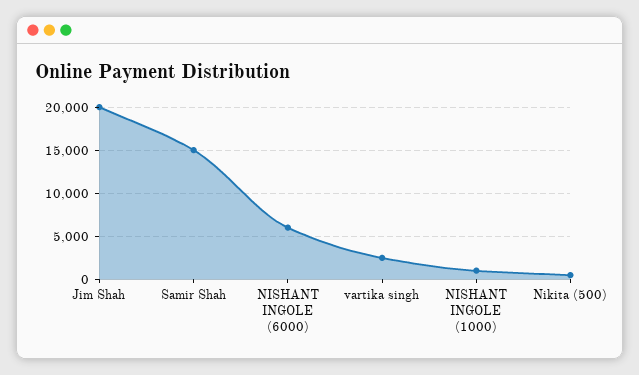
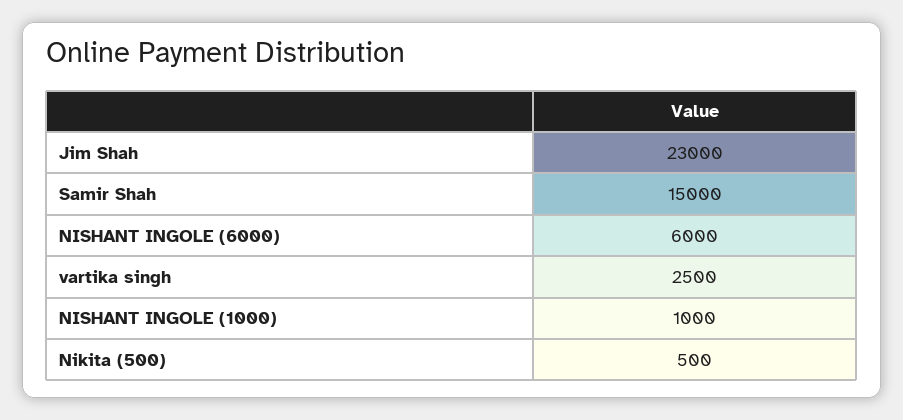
  {
-   "Jim Shah": 20000,
+   "Jim Shah": 23000,
    "Samir Shah": 15000,
    "NISHANT INGOLE (6000)": 6000,
    "vartika singh": 2500,
    "NISHANT INGOLE (1000)": 1000,
    "Nikita (500)": 500
  }

